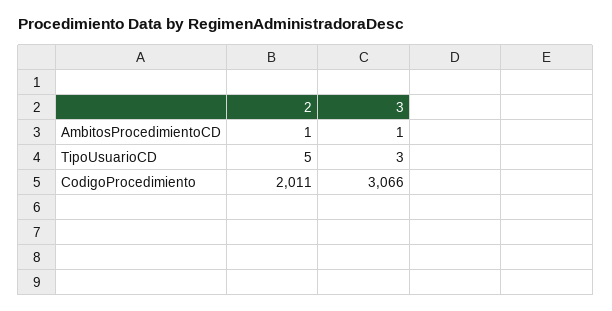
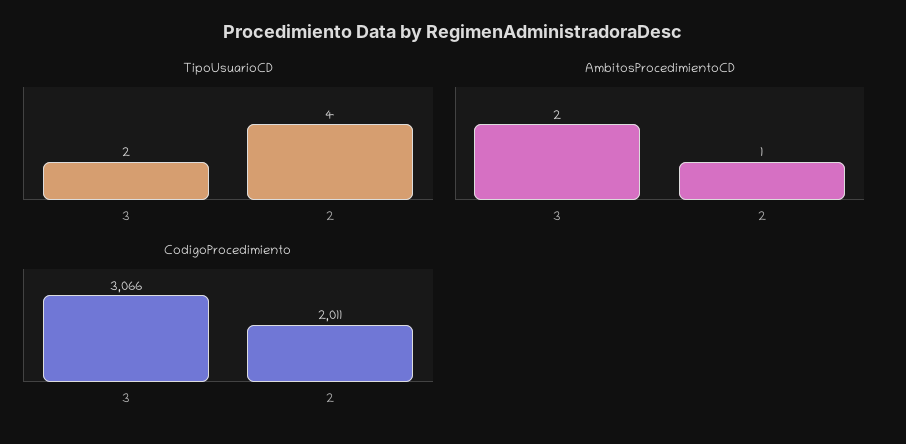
  {
    "AmbitosProcedimientoCD": {
      "2": 1,
-     "3": 1
+     "3": 2
    },
    "TipoUsuarioCD": {
-     "2": 5,
+     "2": 4,
-     "3": 3
+     "3": 2
    },
    "CodigoProcedimiento": {
      "2": 2011,
      "3": 3066
    }
  }

